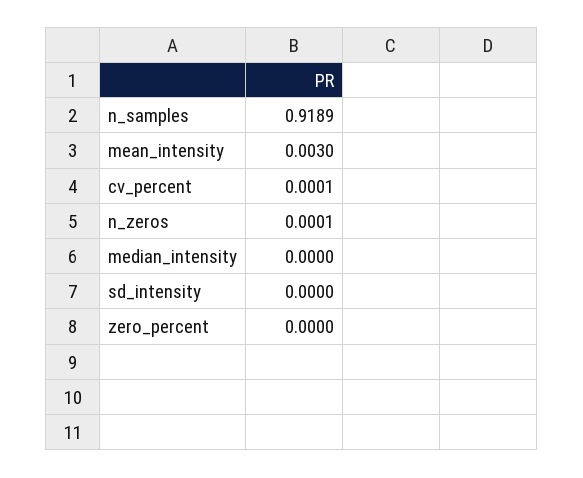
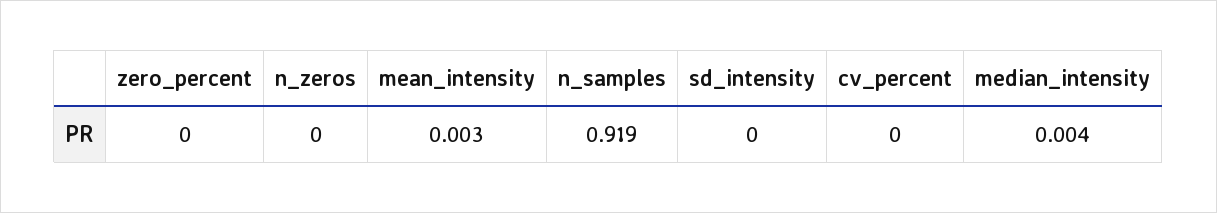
  {
    "n_samples": 0.9189,
    "mean_intensity": 0.003,
    "cv_percent": 0.0001,
    "n_zeros": 0.0001,
-   "median_intensity": 0,
+   "median_intensity": 0.004,
    "sd_intensity": 0,
    "zero_percent": 0
  }

